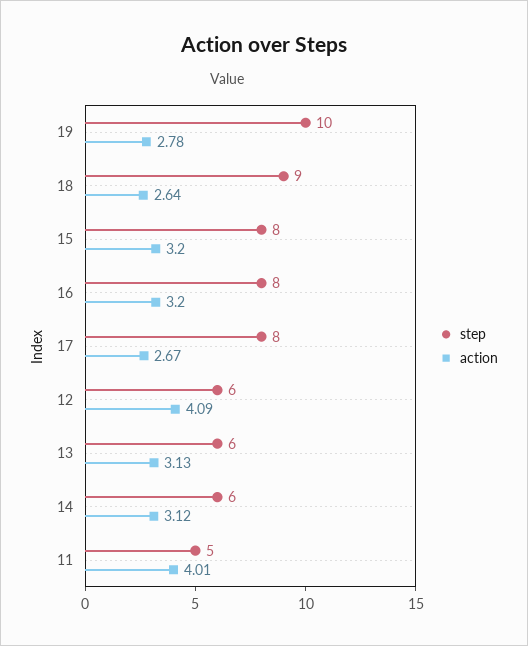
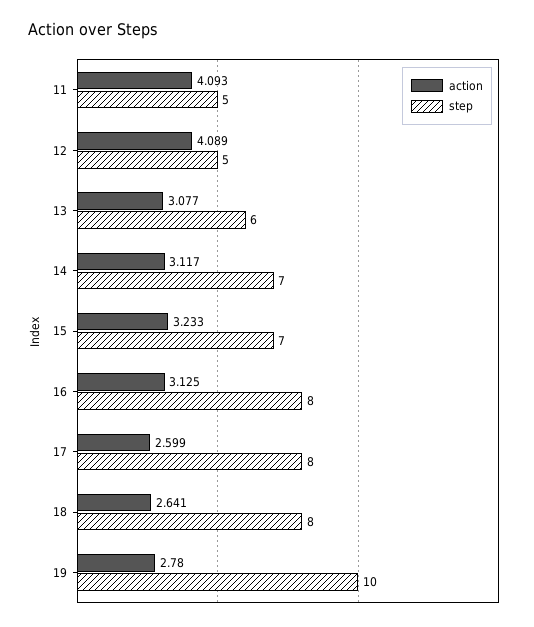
  {
    "step": {
      "19": 10,
-     "18": 9,
+     "18": 8,
-     "15": 8,
+     "15": 7,
      "16": 8,
      "17": 8,
-     "12": 6,
+     "12": 5,
      "13": 6,
-     "14": 6,
+     "14": 7,
      "11": 5
    },
    "action": {
      "19": 2.78,
      "18": 2.641,
-     "15": 3.2,
+     "15": 3.233,
-     "16": 3.2,
+     "16": 3.125,
-     "17": 2.67,
+     "17": 2.599,
      "12": 4.089,
-     "13": 3.13,
+     "13": 3.077,
      "14": 3.117,
-     "11": 4.01
+     "11": 4.093
    }
  }

